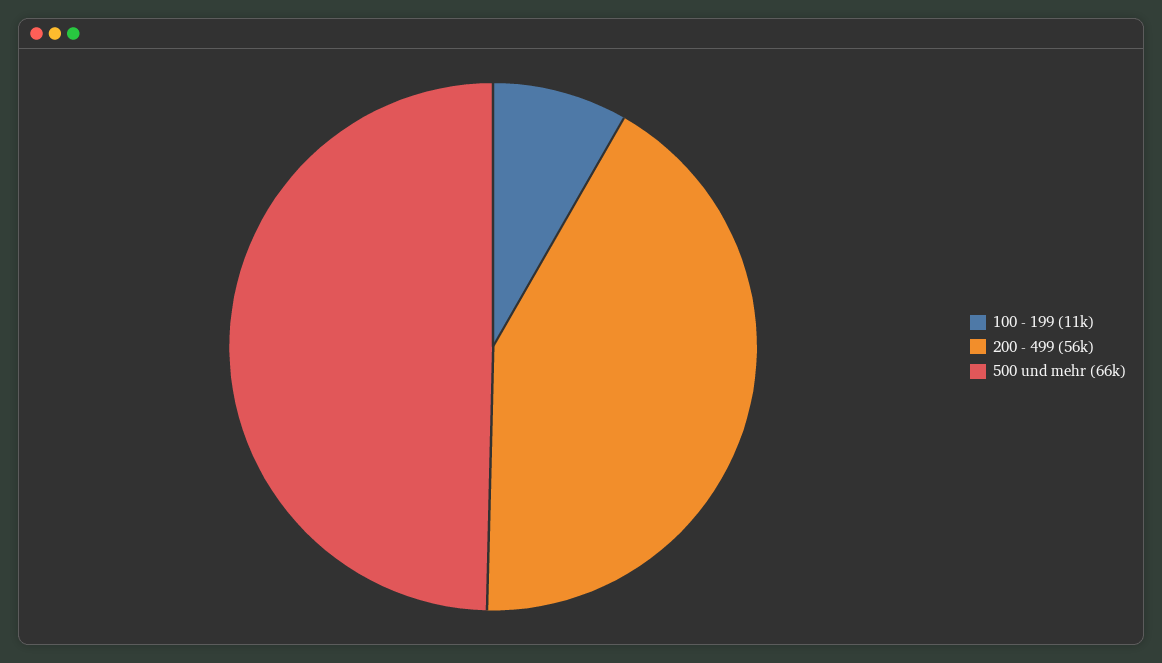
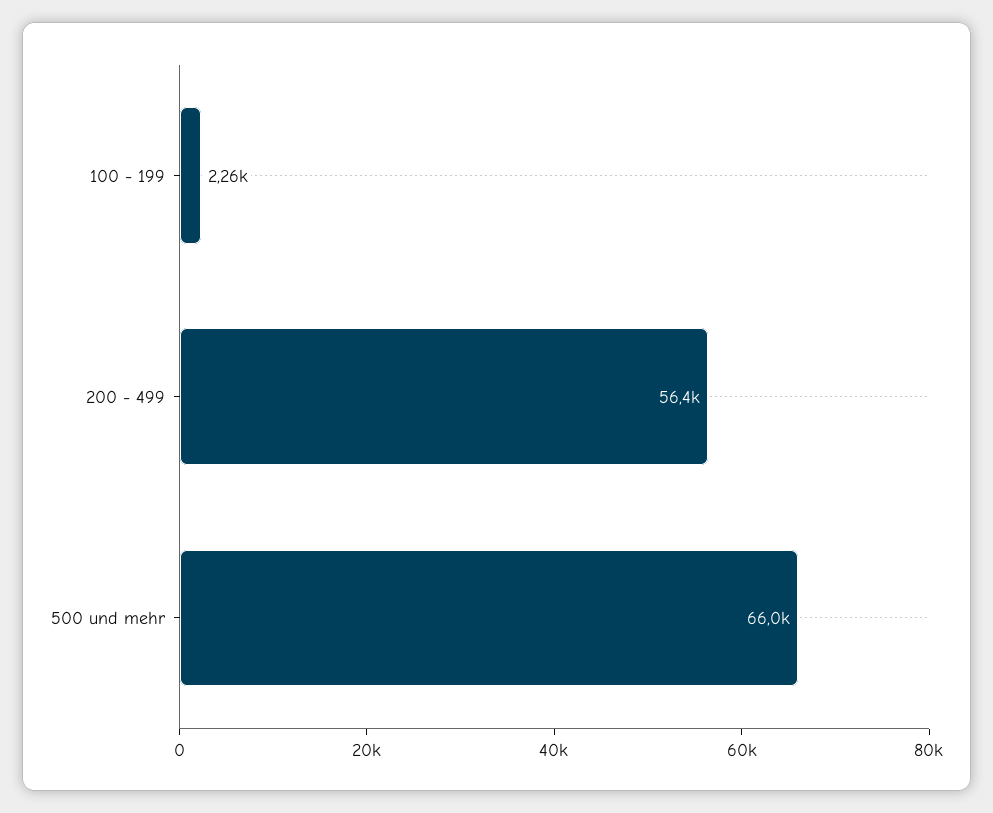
  {
-   "100 - 199": 11000,
+   "100 - 199": 2260,
    "200 - 499": 56400,
    "500 und mehr": 66000
  }

